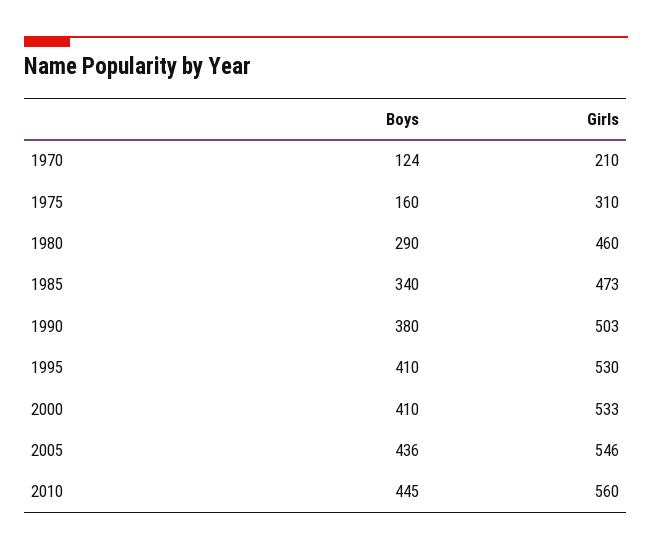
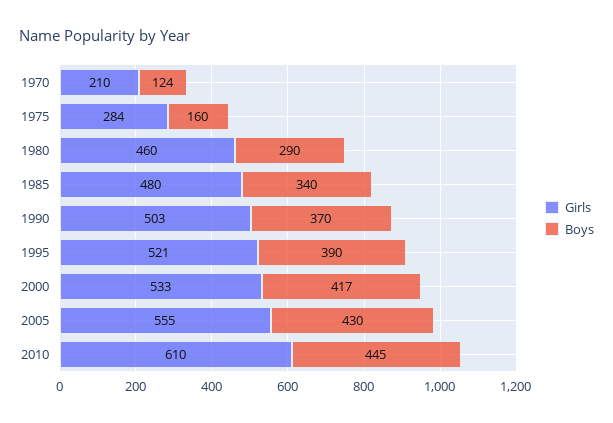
  {
    "Boys": {
      "1970": 124,
      "1975": 160,
      "1980": 290,
      "1985": 340,
-     "1990": 380,
+     "1990": 370,
-     "1995": 410,
+     "1995": 390,
-     "2000": 410,
+     "2000": 417,
-     "2005": 436,
+     "2005": 430,
      "2010": 445
    },
    "Girls": {
      "1970": 210,
-     "1975": 310,
+     "1975": 284,
      "1980": 460,
-     "1985": 473,
+     "1985": 480,
      "1990": 503,
-     "1995": 530,
+     "1995": 521,
      "2000": 533,
-     "2005": 546,
+     "2005": 555,
-     "2010": 560
+     "2010": 610
    }
  }

